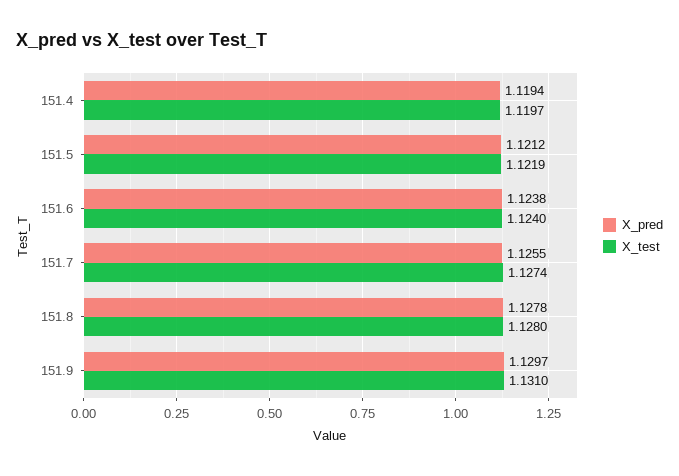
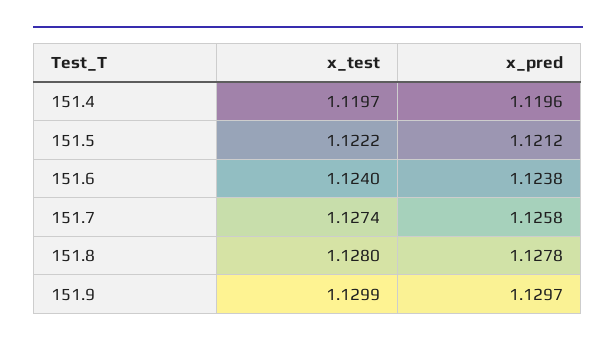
  {
    "X_pred": {
-     "151.4": 1.1194,
+     "151.4": 1.1196,
      "151.5": 1.1212,
      "151.6": 1.1238,
-     "151.7": 1.1255,
+     "151.7": 1.1258,
      "151.8": 1.1278,
      "151.9": 1.1297
    },
    "X_test": {
      "151.4": 1.1197,
-     "151.5": 1.1219,
+     "151.5": 1.1222,
      "151.6": 1.124,
      "151.7": 1.1274,
      "151.8": 1.128,
-     "151.9": 1.131
+     "151.9": 1.1299
    }
  }

